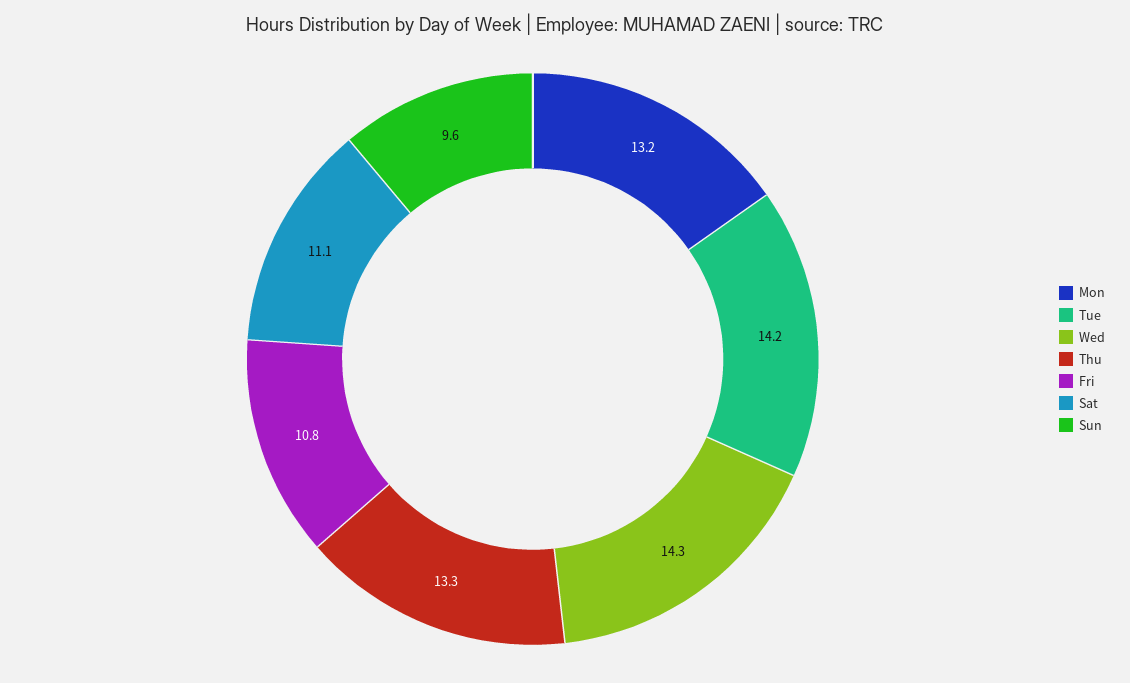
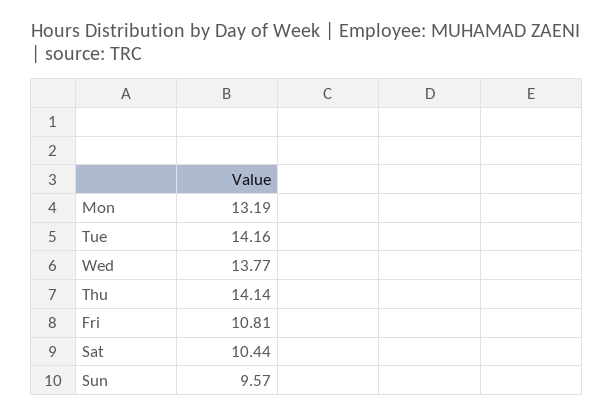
  {
    "Mon": 13.19,
    "Tue": 14.16,
-   "Wed": 14.3,
+   "Wed": 13.77,
-   "Thu": 13.3,
+   "Thu": 14.14,
    "Fri": 10.81,
-   "Sat": 11.1,
+   "Sat": 10.44,
    "Sun": 9.57
  }

